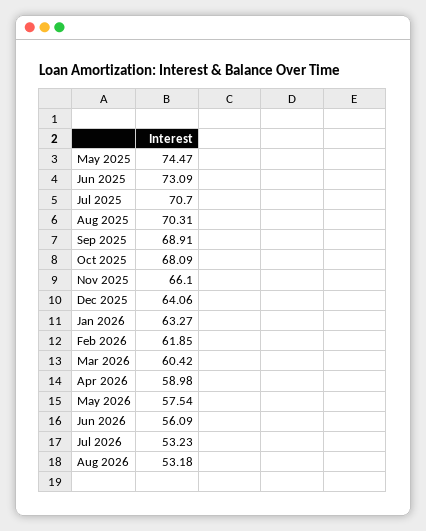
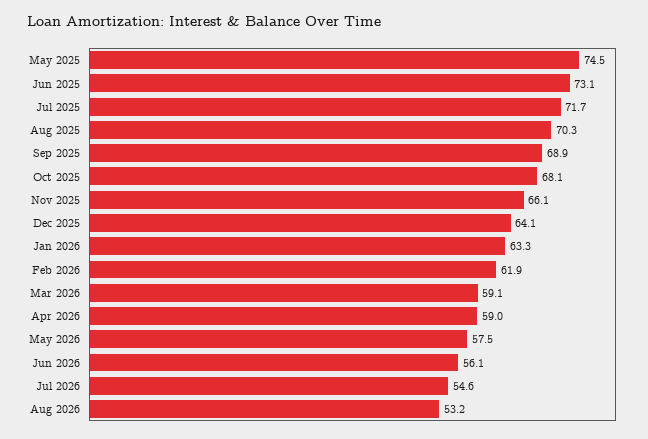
  {
    "May 2025": 74.47,
    "Jun 2025": 73.09,
-   "Jul 2025": 70.7,
+   "Jul 2025": 71.7,
    "Aug 2025": 70.31,
    "Sep 2025": 68.91,
    "Oct 2025": 68.09,
    "Nov 2025": 66.1,
    "Dec 2025": 64.06,
    "Jan 2026": 63.27,
    "Feb 2026": 61.85,
-   "Mar 2026": 60.42,
+   "Mar 2026": 59.1,
    "Apr 2026": 58.98,
    "May 2026": 57.54,
    "Jun 2026": 56.09,
-   "Jul 2026": 53.23,
+   "Jul 2026": 54.6,
    "Aug 2026": 53.18
  }

